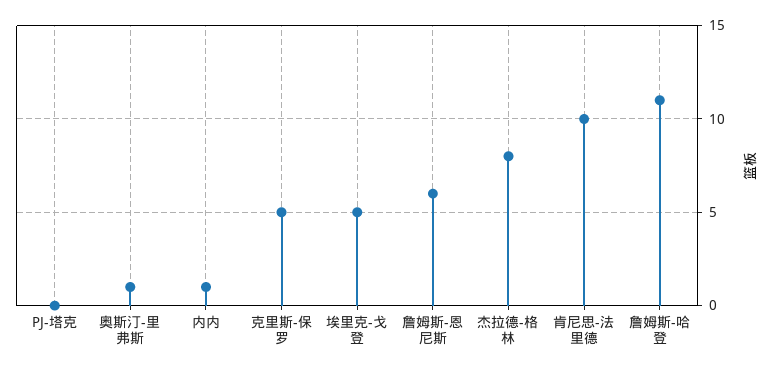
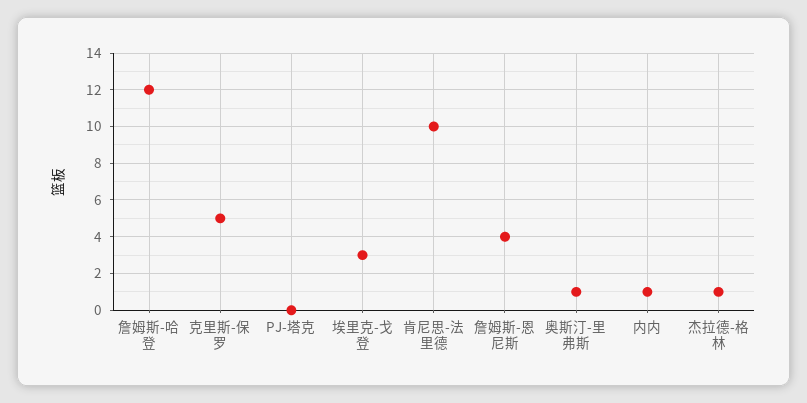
  {
    "PJ-塔克": 0,
    "奥斯汀-里弗斯": 1,
    "内内": 1,
    "克里斯-保罗": 5,
-   "埃里克-戈登": 5,
+   "埃里克-戈登": 3,
-   "詹姆斯-恩尼斯": 6,
+   "詹姆斯-恩尼斯": 4,
-   "杰拉德-格林": 8,
+   "杰拉德-格林": 1,
    "肯尼思-法里德": 10,
-   "詹姆斯-哈登": 11
+   "詹姆斯-哈登": 12
  }

